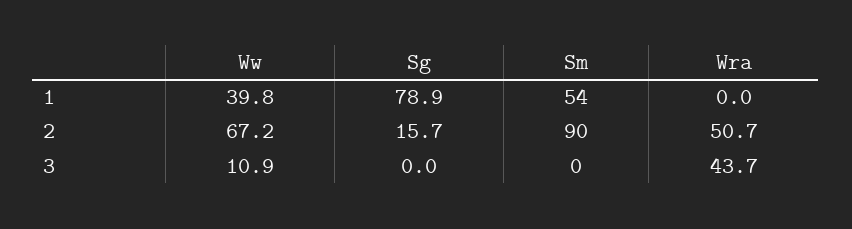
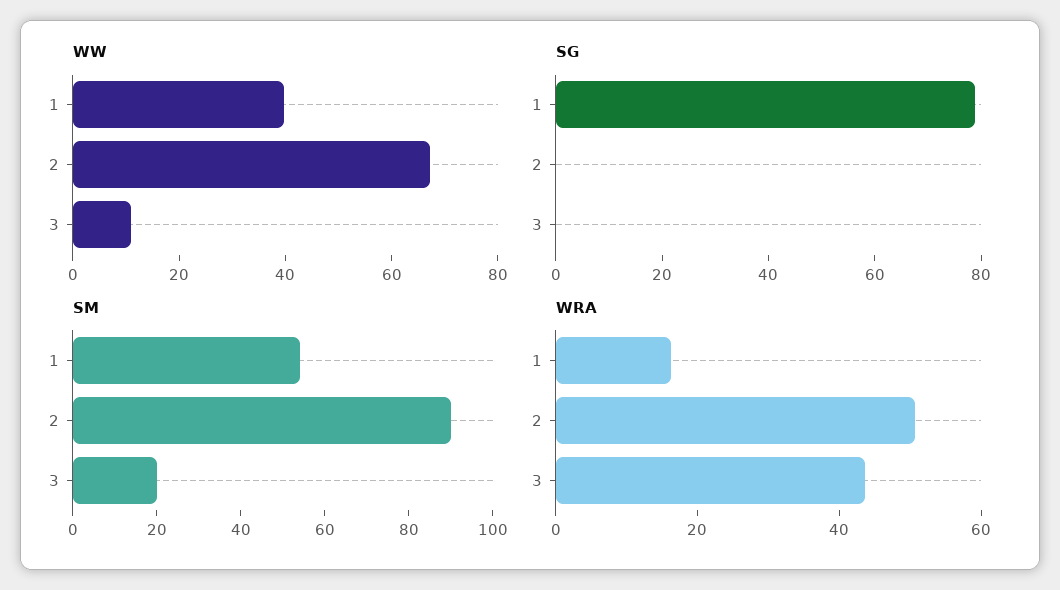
  {
    "Ww": {
      "1": 39.8,
      "2": 67.2,
      "3": 10.9
    },
    "Sg": {
      "1": 78.9,
-     "2": 15.7,
+     "2": 0,
      "3": 0
    },
    "Sm": {
      "1": 54,
      "2": 90,
-     "3": 0
+     "3": 20
    },
    "Wra": {
-     "1": 0,
+     "1": 15,
      "2": 50.7,
      "3": 43.7
    }
  }

